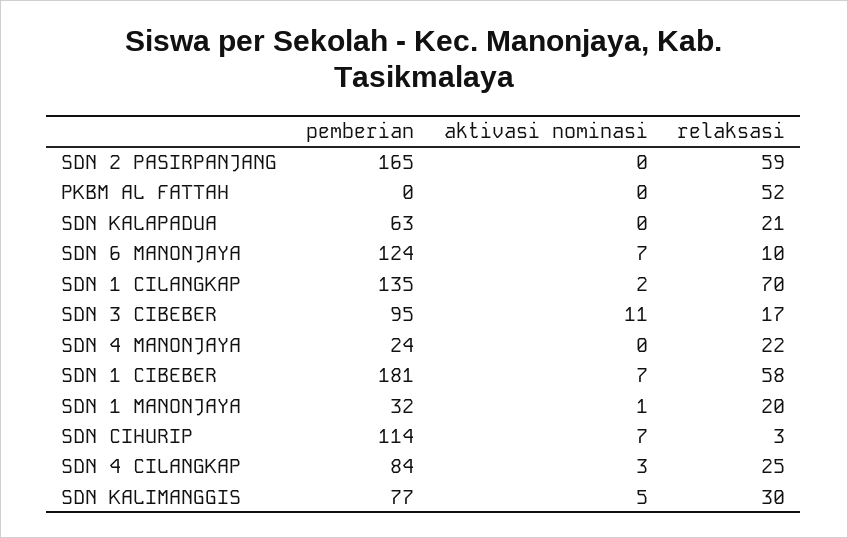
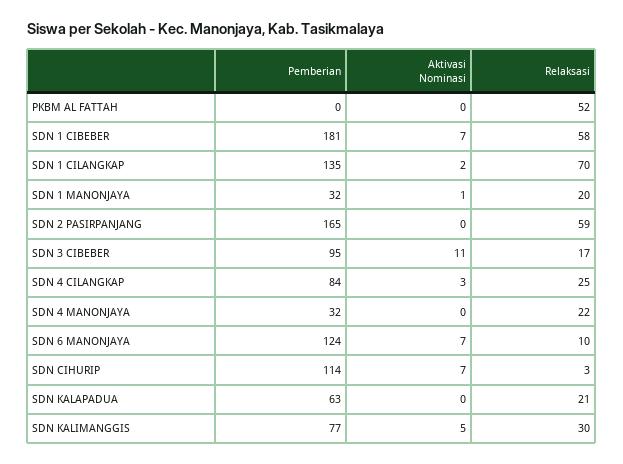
  {
    "pemberian": {
      "SDN 2 PASIRPANJANG": 165,
      "PKBM AL FATTAH": 0,
      "SDN KALAPADUA": 63,
      "SDN 6 MANONJAYA": 124,
      "SDN 1 CILANGKAP": 135,
      "SDN 3 CIBEBER": 95,
-     "SDN 4 MANONJAYA": 24,
+     "SDN 4 MANONJAYA": 32,
      "SDN 1 CIBEBER": 181,
      "SDN 1 MANONJAYA": 32,
      "SDN CIHURIP": 114,
      "SDN 4 CILANGKAP": 84,
      "SDN KALIMANGGIS": 77
    },
    "aktivasi nominasi": {
      "SDN 2 PASIRPANJANG": 0,
      "PKBM AL FATTAH": 0,
      "SDN KALAPADUA": 0,
      "SDN 6 MANONJAYA": 7,
      "SDN 1 CILANGKAP": 2,
      "SDN 3 CIBEBER": 11,
      "SDN 4 MANONJAYA": 0,
      "SDN 1 CIBEBER": 7,
      "SDN 1 MANONJAYA": 1,
      "SDN CIHURIP": 7,
      "SDN 4 CILANGKAP": 3,
      "SDN KALIMANGGIS": 5
    },
    "relaksasi": {
      "SDN 2 PASIRPANJANG": 59,
      "PKBM AL FATTAH": 52,
      "SDN KALAPADUA": 21,
      "SDN 6 MANONJAYA": 10,
      "SDN 1 CILANGKAP": 70,
      "SDN 3 CIBEBER": 17,
      "SDN 4 MANONJAYA": 22,
      "SDN 1 CIBEBER": 58,
      "SDN 1 MANONJAYA": 20,
      "SDN CIHURIP": 3,
      "SDN 4 CILANGKAP": 25,
      "SDN KALIMANGGIS": 30
    }
  }

